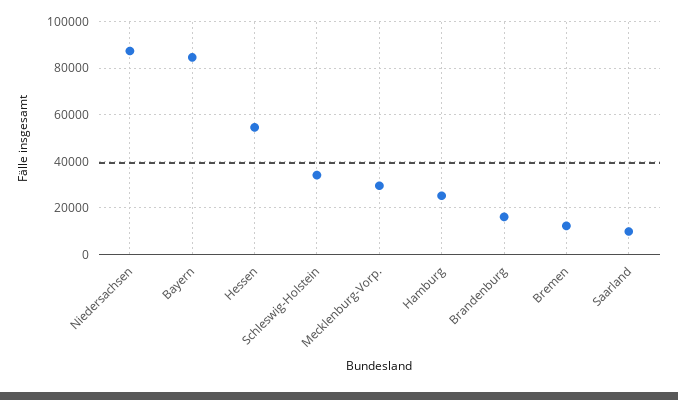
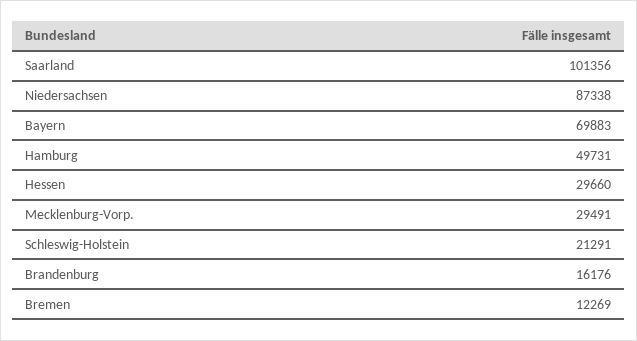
  {
    "Niedersachsen": 87338,
-   "Bayern": 85000,
+   "Bayern": 69883,
-   "Hessen": 55000,
+   "Hessen": 29660,
-   "Schleswig-Holstein": 35000,
+   "Schleswig-Holstein": 21291,
    "Mecklenburg-Vorp.": 29491,
-   "Hamburg": 25000,
+   "Hamburg": 49731,
    "Brandenburg": 16176,
    "Bremen": 12269,
-   "Saarland": 10000
+   "Saarland": 101356
  }

